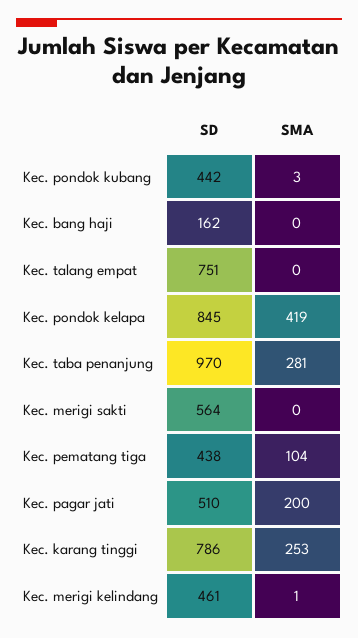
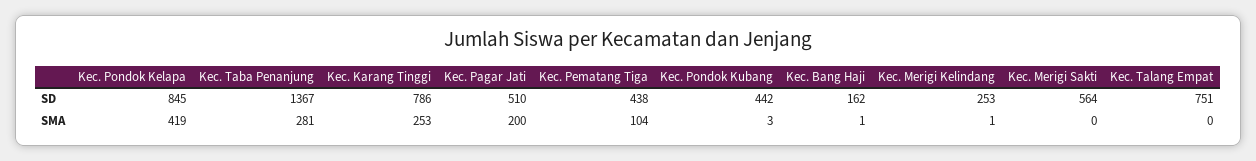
  {
    "SD": {
      "Kec. pondok kubang": 442,
      "Kec. bang haji": 162,
      "Kec. talang empat": 751,
      "Kec. pondok kelapa": 845,
-     "Kec. taba penanjung": 970,
+     "Kec. taba penanjung": 1367,
      "Kec. merigi sakti": 564,
      "Kec. pematang tiga": 438,
      "Kec. pagar jati": 510,
      "Kec. karang tinggi": 786,
-     "Kec. merigi kelindang": 461
+     "Kec. merigi kelindang": 253
    },
    "SMA": {
      "Kec. pondok kubang": 3,
-     "Kec. bang haji": 0,
+     "Kec. bang haji": 1,
      "Kec. talang empat": 0,
      "Kec. pondok kelapa": 419,
      "Kec. taba penanjung": 281,
      "Kec. merigi sakti": 0,
      "Kec. pematang tiga": 104,
      "Kec. pagar jati": 200,
      "Kec. karang tinggi": 253,
      "Kec. merigi kelindang": 1
    }
  }

